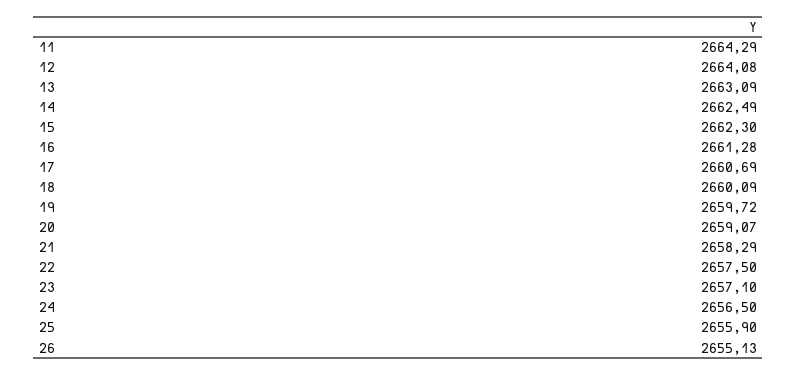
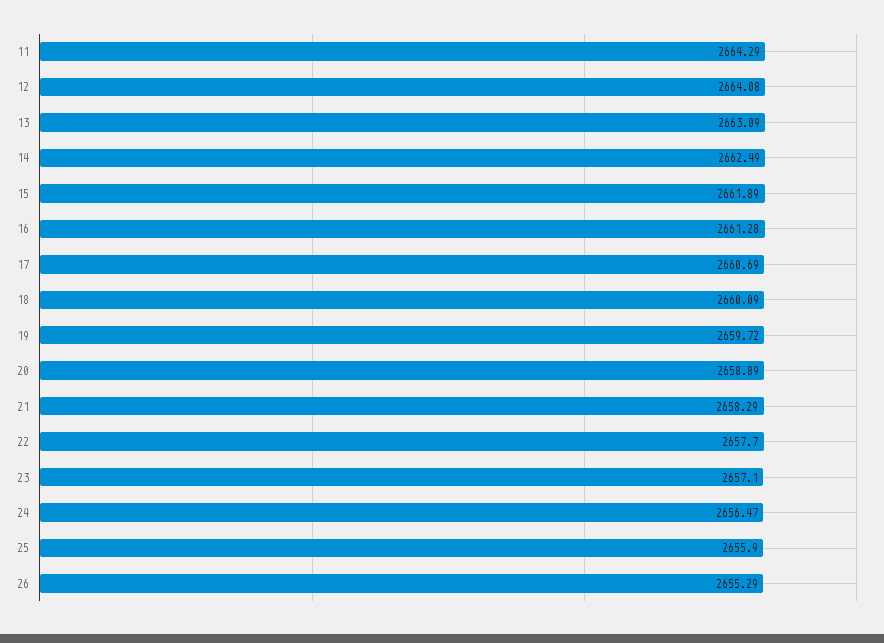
  {
    "11": 2664.29,
    "12": 2664.08,
    "13": 2663.09,
    "14": 2662.49,
-   "15": 2662.3,
+   "15": 2661.89,
    "16": 2661.28,
    "17": 2660.69,
    "18": 2660.09,
    "19": 2659.72,
-   "20": 2659.07,
+   "20": 2658.89,
    "21": 2658.29,
-   "22": 2657.5,
+   "22": 2657.7,
    "23": 2657.1,
-   "24": 2656.5,
+   "24": 2656.47,
    "25": 2655.9,
-   "26": 2655.13
+   "26": 2655.29
  }

